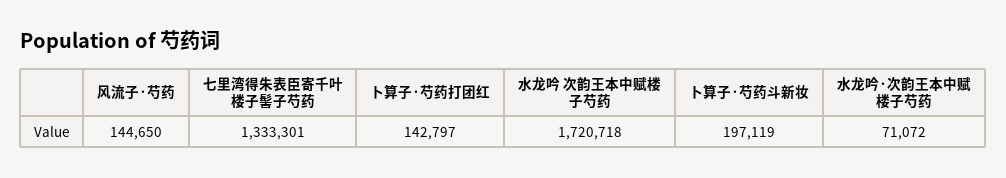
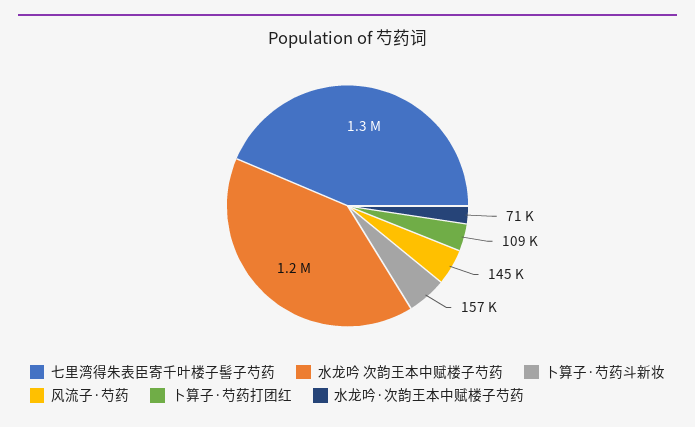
  {
    "风流子·芍药": 144650,
    "七里湾得朱表臣寄千叶楼子髻子芍药": 1333301,
-   "卜算子·芍药打团红": 142797,
+   "卜算子·芍药打团红": 109000,
-   "水龙吟 次韵王本中赋楼子芍药": 1720718,
+   "水龙吟 次韵王本中赋楼子芍药": 1200000,
-   "卜算子·芍药斗新妆": 197119,
+   "卜算子·芍药斗新妆": 157000,
    "水龙吟·次韵王本中赋楼子芍药": 71072
  }

